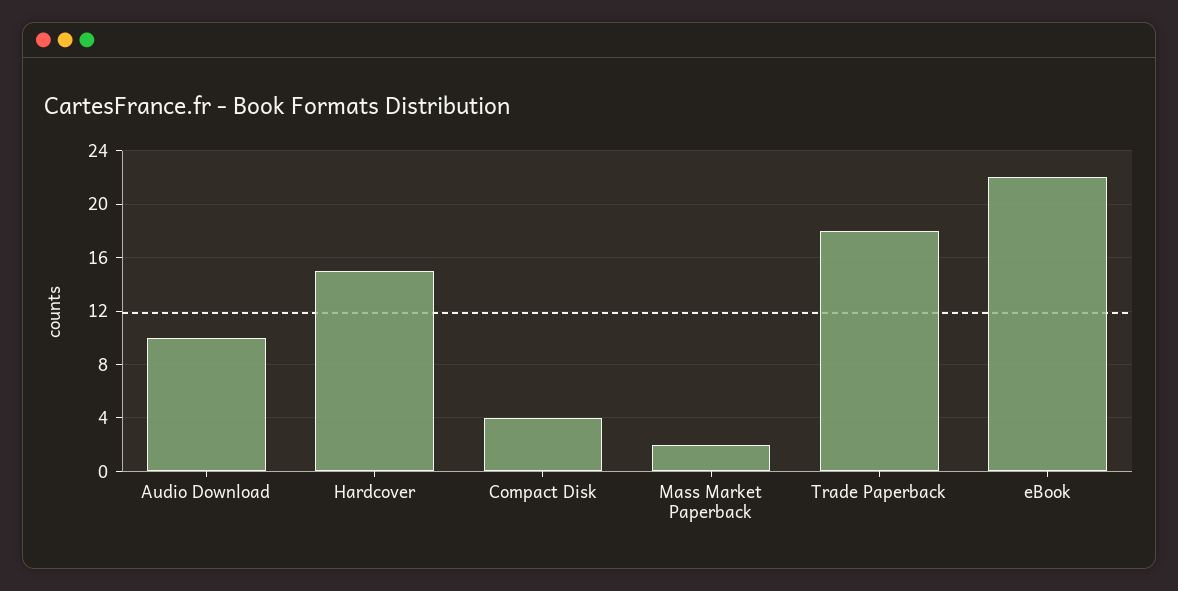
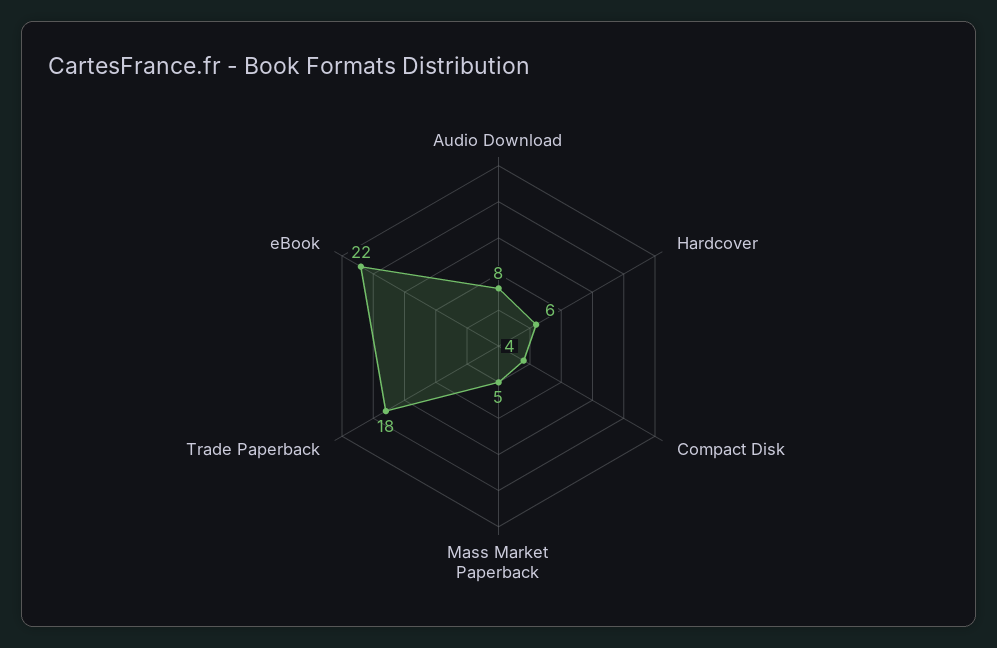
  {
-   "Audio Download": 10,
+   "Audio Download": 8,
-   "Hardcover": 15,
+   "Hardcover": 6,
    "Compact Disk": 4,
-   "Mass Market Paperback": 2,
+   "Mass Market Paperback": 5,
    "Trade Paperback": 18,
    "eBook": 22
  }

